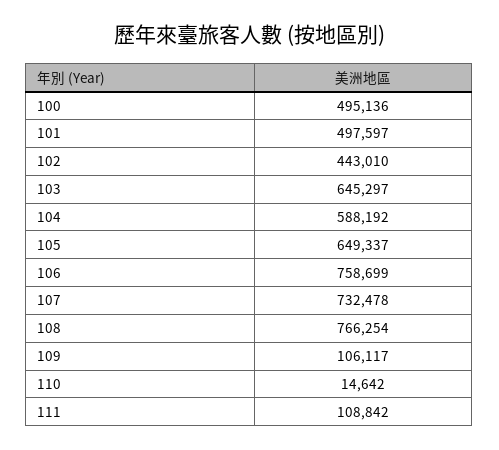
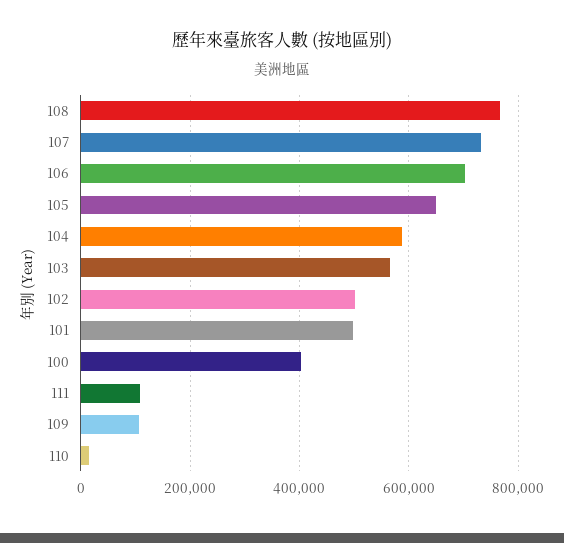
  {
-   "100": 495136,
+   "100": 400000,
    "101": 497597,
-   "102": 443010,
+   "102": 500000,
-   "103": 645297,
+   "103": 560000,
    "104": 588192,
    "105": 649337,
-   "106": 758699,
+   "106": 700000,
    "107": 732478,
    "108": 766254,
    "109": 106117,
    "110": 14642,
    "111": 108842
  }

